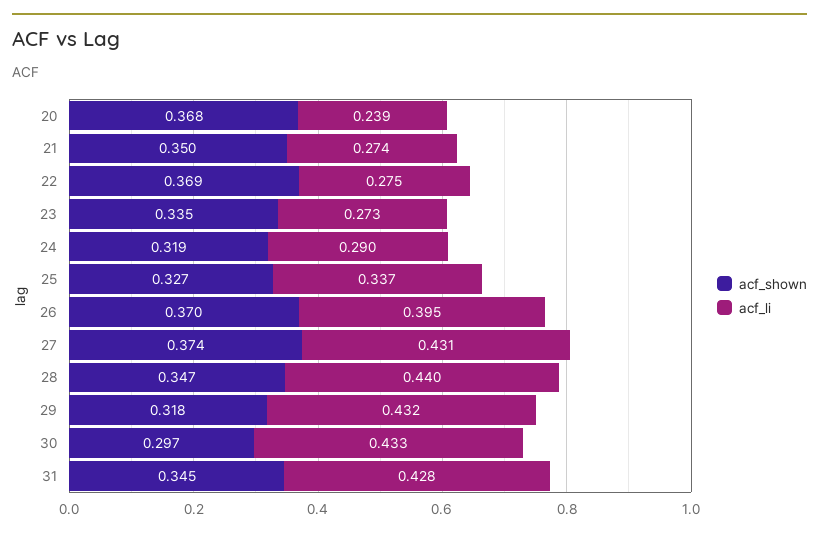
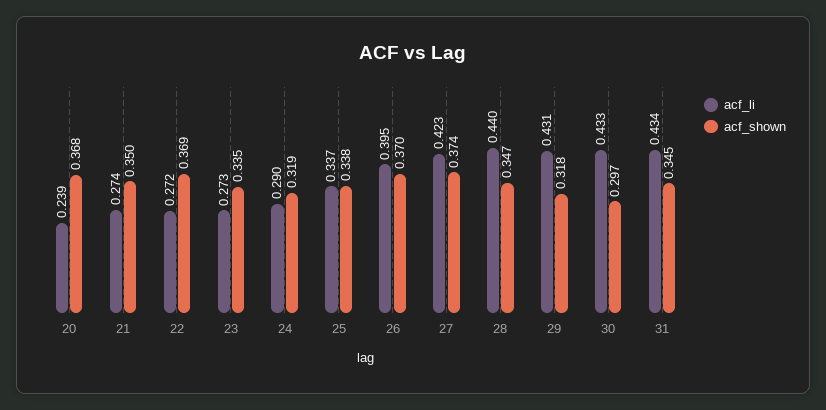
  {
    "acf_shown": {
      "20": 0.368,
      "21": 0.35,
      "22": 0.369,
      "23": 0.335,
      "24": 0.319,
-     "25": 0.327,
+     "25": 0.338,
      "26": 0.37,
      "27": 0.374,
      "28": 0.347,
      "29": 0.318,
      "30": 0.297,
      "31": 0.345
    },
    "acf_li": {
      "20": 0.239,
      "21": 0.274,
-     "22": 0.275,
+     "22": 0.272,
      "23": 0.273,
      "24": 0.29,
      "25": 0.337,
      "26": 0.395,
-     "27": 0.431,
+     "27": 0.423,
      "28": 0.44,
-     "29": 0.432,
+     "29": 0.431,
      "30": 0.433,
-     "31": 0.428
+     "31": 0.434
    }
  }

